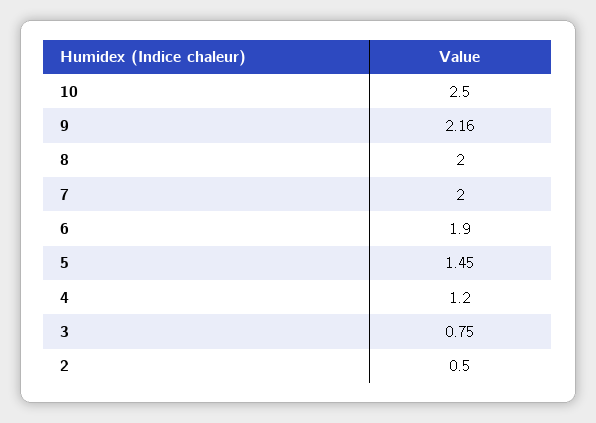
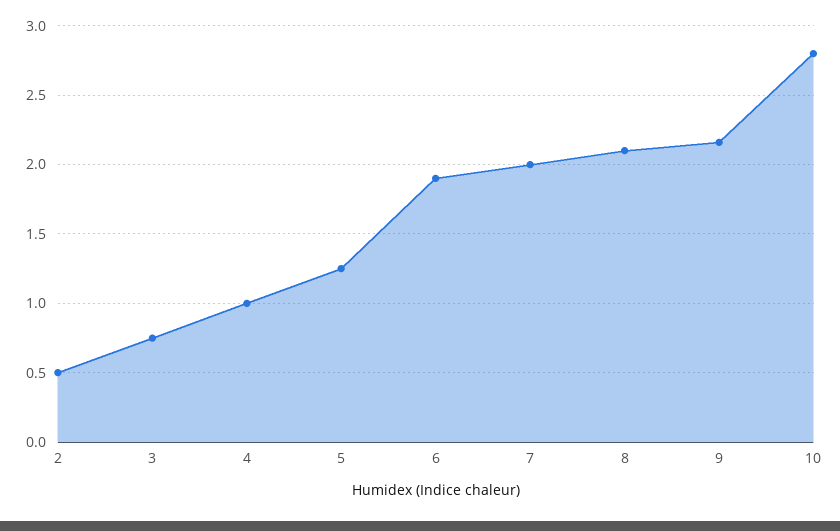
  {
-   "10": 2.5,
+   "10": 2.8,
    "9": 2.16,
-   "8": 2,
+   "8": 2.1,
    "7": 2,
    "6": 1.9,
-   "5": 1.45,
+   "5": 1.25,
-   "4": 1.2,
+   "4": 1,
    "3": 0.75,
    "2": 0.5
  }

